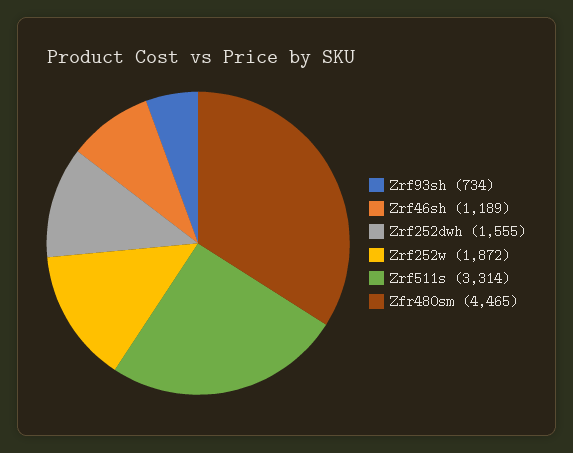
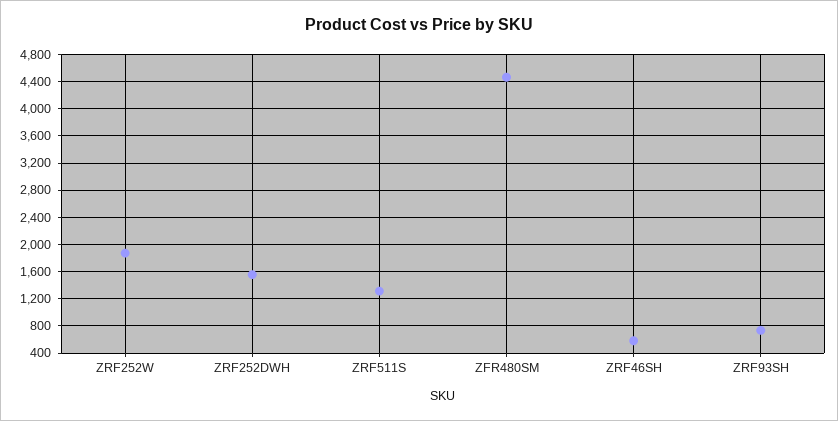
  {
    "Zrf93sh": 734,
-   "Zrf46sh": 1189,
+   "Zrf46sh": 600,
    "Zrf252dwh": 1555,
    "Zrf252w": 1872,
-   "Zrf511s": 3314,
+   "Zrf511s": 1300,
    "Zfr480sm": 4465
  }

